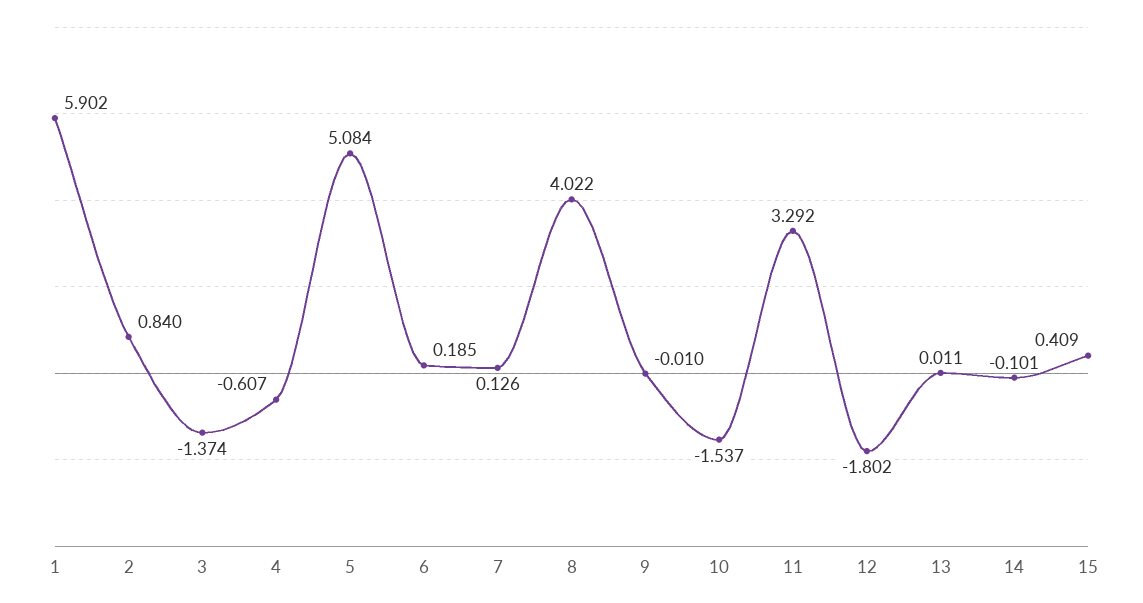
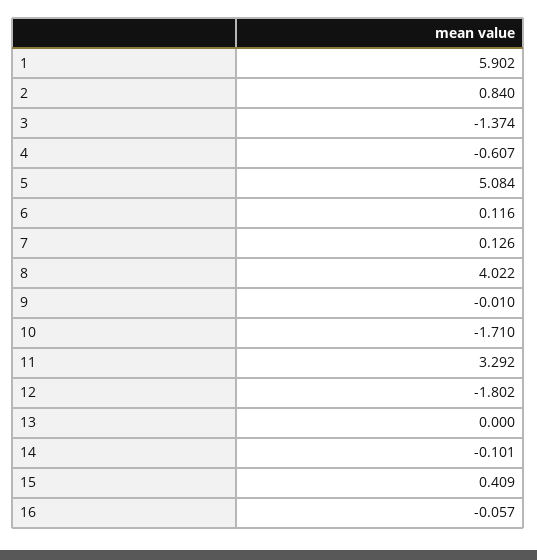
  {
    "1": 5.902,
    "2": 0.84,
    "3": -1.374,
    "4": -0.607,
    "5": 5.084,
-   "6": 0.185,
+   "6": 0.116,
    "7": 0.126,
    "8": 4.022,
    "9": -0.01,
-   "10": -1.537,
+   "10": -1.71,
    "11": 3.292,
    "12": -1.802,
-   "13": 0.011,
+   "13": 0,
    "14": -0.101,
-   "15": 0.409
+   "15": 0.409,
+   "16": -0.057
  }

